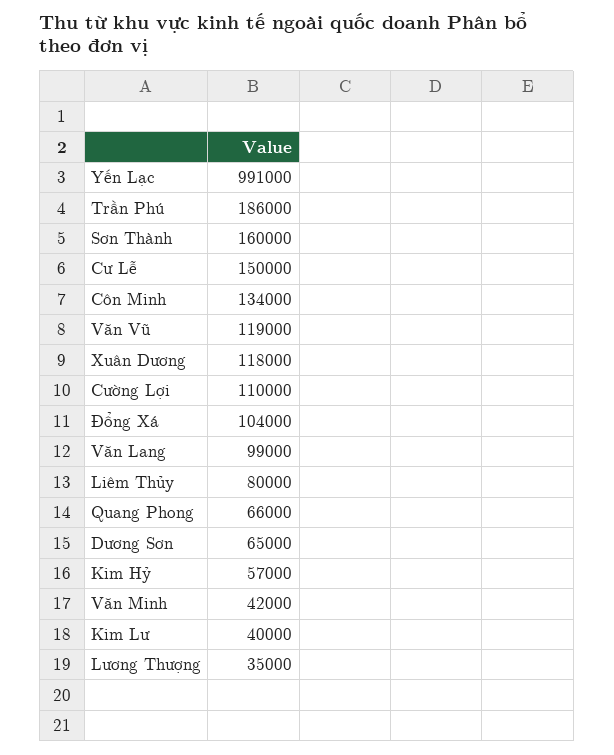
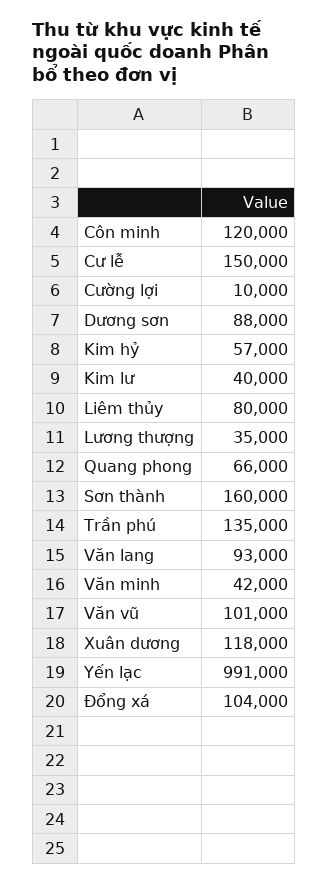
  {
    "Yến Lạc": 991000,
-   "Trần Phú": 186000,
+   "Trần Phú": 135000,
    "Sơn Thành": 160000,
    "Cư Lễ": 150000,
-   "Côn Minh": 134000,
+   "Côn Minh": 120000,
-   "Văn Vũ": 119000,
+   "Văn Vũ": 101000,
    "Xuân Dương": 118000,
-   "Cường Lợi": 110000,
+   "Cường Lợi": 10000,
    "Đổng Xá": 104000,
-   "Văn Lang": 99000,
+   "Văn Lang": 93000,
    "Liêm Thủy": 80000,
    "Quang Phong": 66000,
-   "Dương Sơn": 65000,
+   "Dương Sơn": 88000,
    "Kim Hỷ": 57000,
    "Văn Minh": 42000,
    "Kim Lư": 40000,
    "Lương Thượng": 35000
  }

